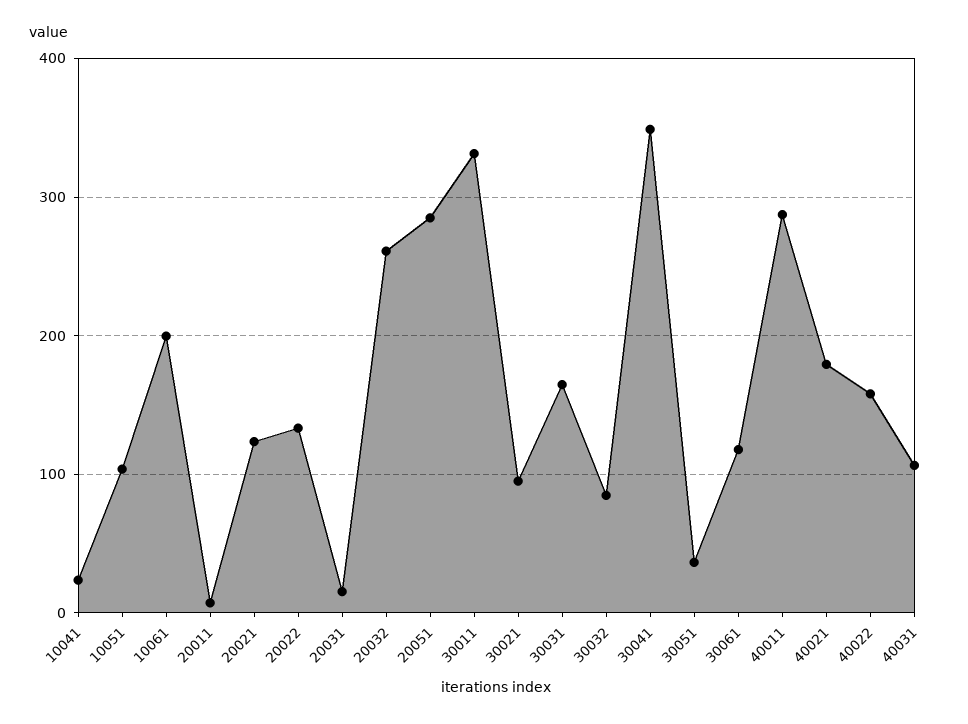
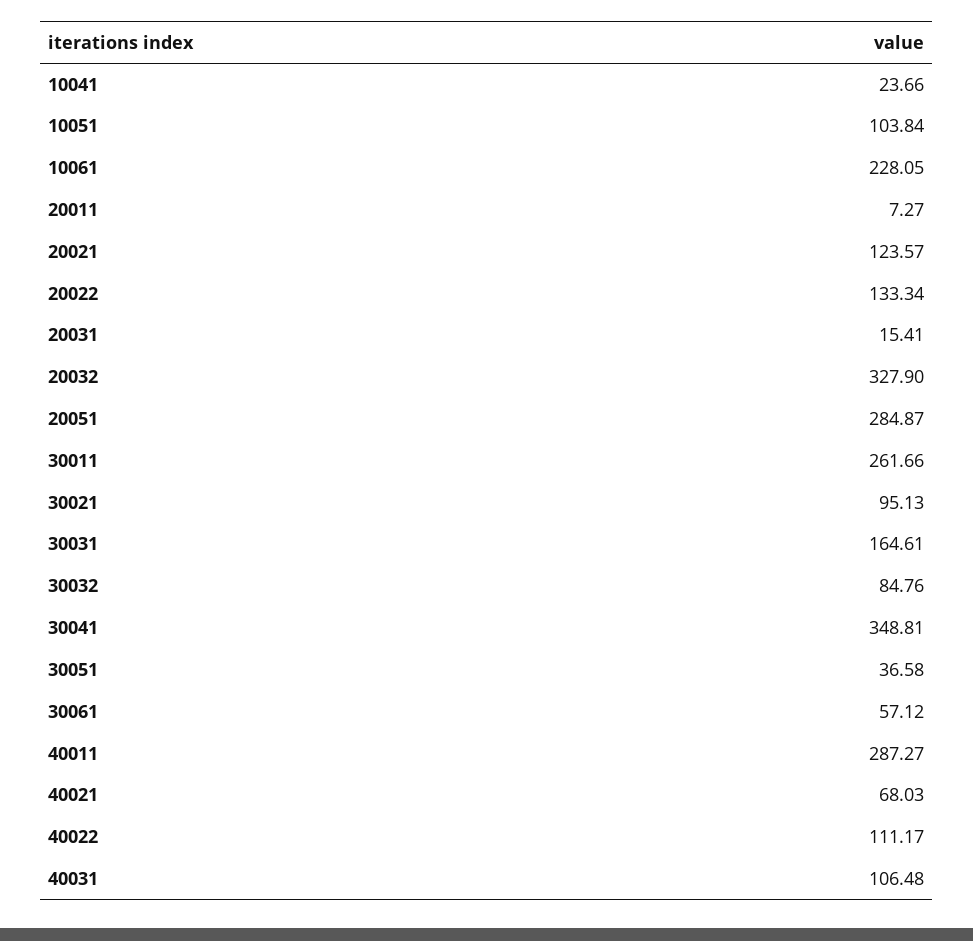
  {
    "10041": 23.66,
    "10051": 103.84,
-   "10061": 200,
+   "10061": 228.05,
    "20011": 7.27,
    "20021": 123.57,
    "20022": 133.34,
    "20031": 15.41,
-   "20032": 260,
+   "20032": 327.9,
    "20051": 284.87,
-   "30011": 330,
+   "30011": 261.66,
    "30021": 95.13,
    "30031": 164.61,
    "30032": 84.76,
    "30041": 348.81,
    "30051": 36.58,
-   "30061": 120,
+   "30061": 57.12,
    "40011": 287.27,
-   "40021": 180,
+   "40021": 68.03,
-   "40022": 160,
+   "40022": 111.17,
    "40031": 106.48
  }

